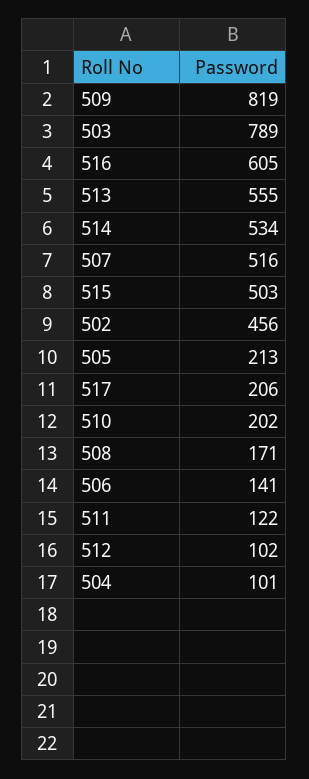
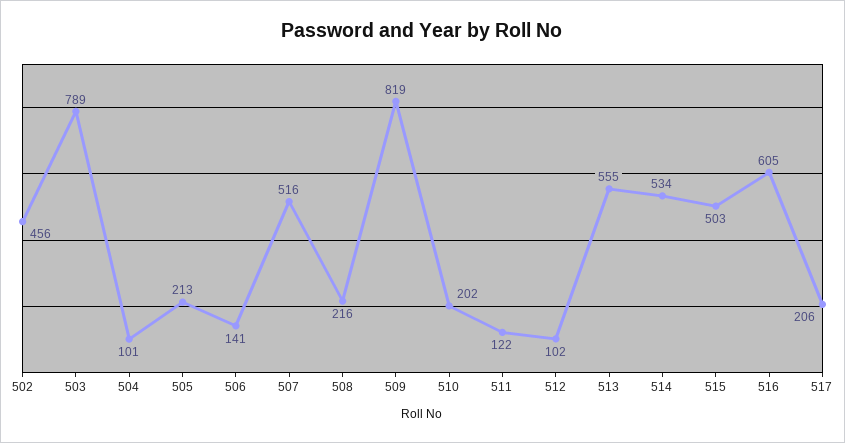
  {
    "509": 819,
    "503": 789,
    "516": 605,
    "513": 555,
    "514": 534,
    "507": 516,
    "515": 503,
    "502": 456,
    "505": 213,
    "517": 206,
    "510": 202,
-   "508": 171,
+   "508": 216,
    "506": 141,
    "511": 122,
    "512": 102,
    "504": 101
  }

